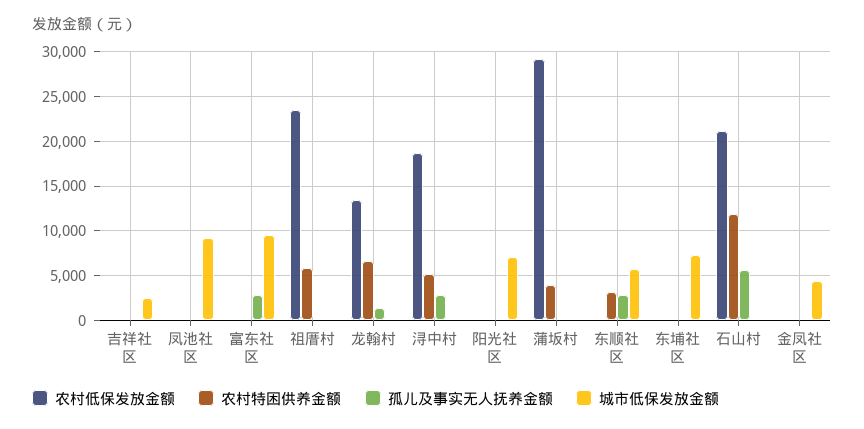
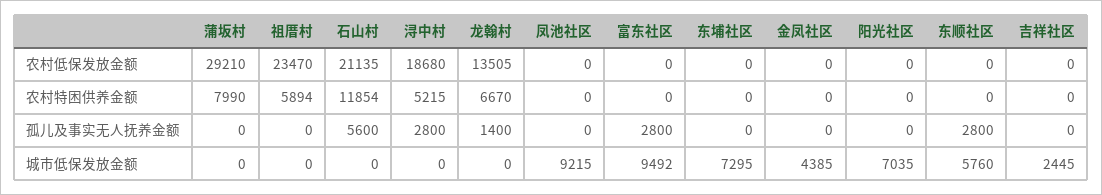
  {
    "农村低保发放金额": {
      "吉祥社区": 0,
      "凤池社区": 0,
      "富东社区": 0,
      "祖厝村": 23470,
      "龙翰村": 13505,
      "浔中村": 18680,
      "阳光社区": 0,
      "蒲坂村": 29210,
      "东顺社区": 0,
      "东埔社区": 0,
      "石山村": 21135,
      "金凤社区": 0
    },
    "农村特困供养金额": {
      "吉祥社区": 0,
      "凤池社区": 0,
      "富东社区": 0,
      "祖厝村": 5894,
      "龙翰村": 6670,
      "浔中村": 5215,
      "阳光社区": 0,
-     "蒲坂村": 4000,
+     "蒲坂村": 7990,
-     "东顺社区": 3000,
+     "东顺社区": 0,
      "东埔社区": 0,
      "石山村": 11854,
      "金凤社区": 0
    },
    "孤儿及事实无人抚养金额": {
      "吉祥社区": 0,
      "凤池社区": 0,
      "富东社区": 2800,
      "祖厝村": 0,
      "龙翰村": 1400,
      "浔中村": 2800,
      "阳光社区": 0,
      "蒲坂村": 0,
      "东顺社区": 2800,
      "东埔社区": 0,
      "石山村": 5600,
      "金凤社区": 0
    },
    "城市低保发放金额": {
      "吉祥社区": 2445,
      "凤池社区": 9215,
      "富东社区": 9492,
      "祖厝村": 0,
      "龙翰村": 0,
      "浔中村": 0,
      "阳光社区": 7035,
      "蒲坂村": 0,
      "东顺社区": 5760,
      "东埔社区": 7295,
      "石山村": 0,
      "金凤社区": 4385
    }
  }

